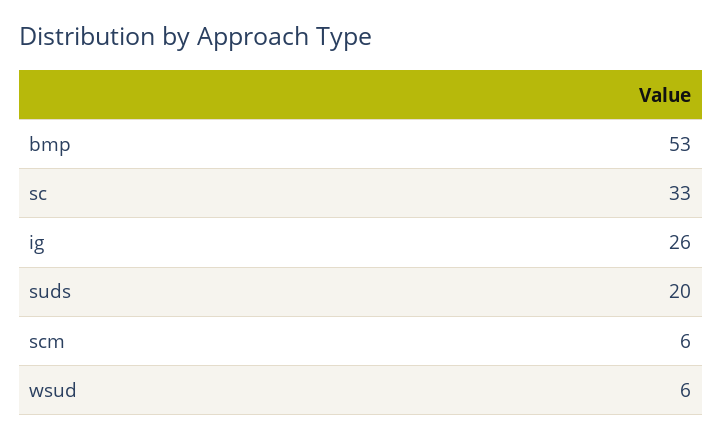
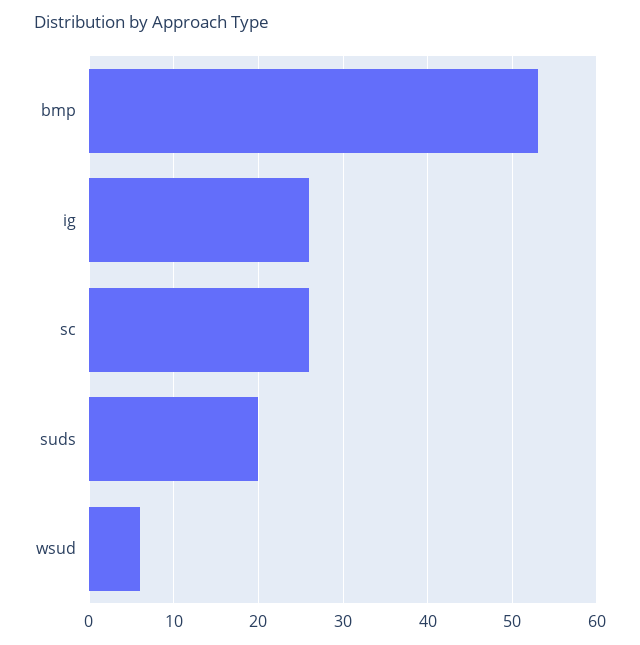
  {
    "bmp": 53,
-   "sc": 33,
+   "sc": 26,
    "ig": 26,
    "suds": 20,
-   "scm": 6,
    "wsud": 6
  }

